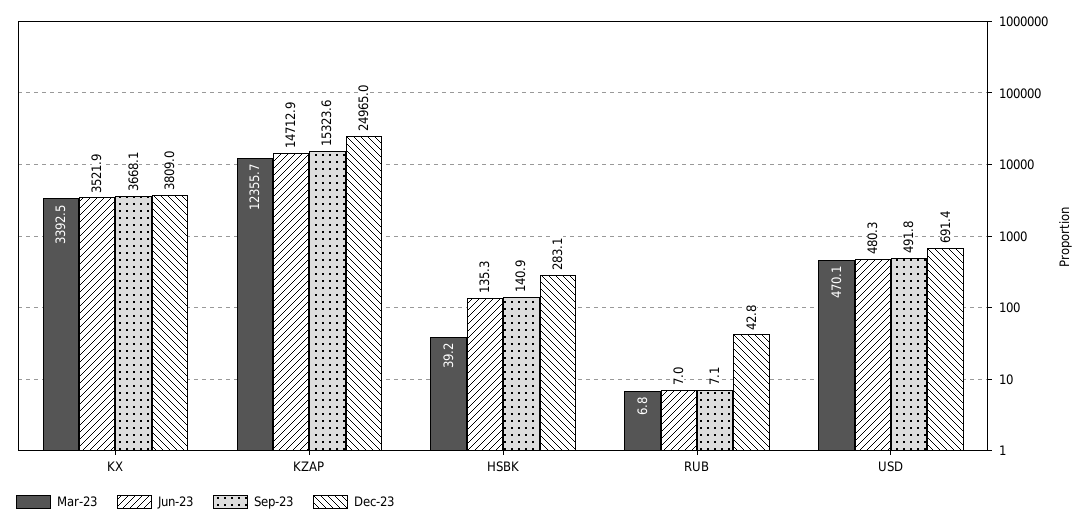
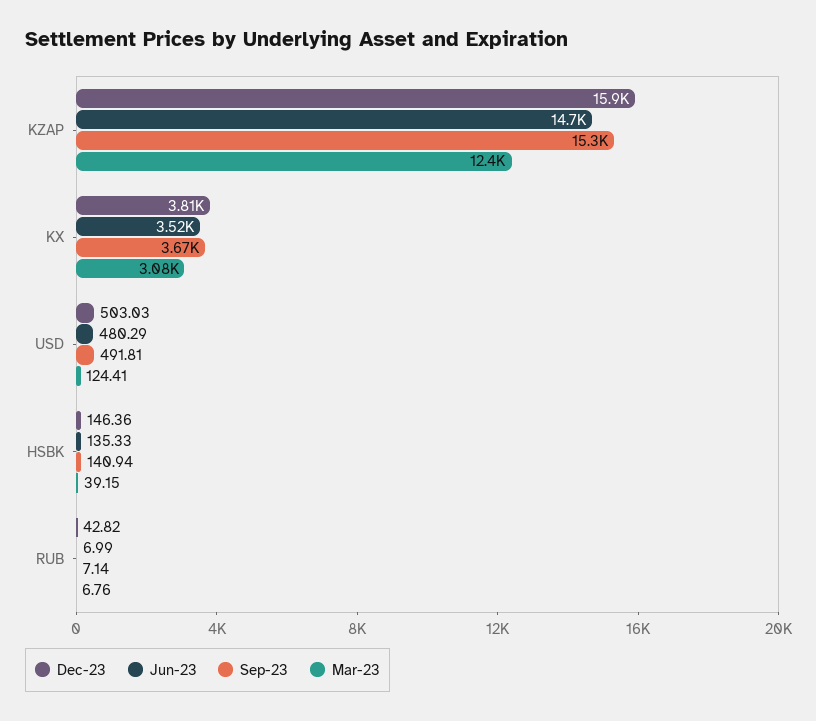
  {
    "Mar-23": {
-     "KX": 3392.5,
+     "KX": 3080,
      "KZAP": 12355.7,
      "HSBK": 39.15,
      "RUB": 6.76,
-     "USD": 470.1
+     "USD": 124.41
    },
    "Jun-23": {
      "KX": 3521.9,
      "KZAP": 14712.9,
      "HSBK": 135.33,
      "RUB": 6.99,
      "USD": 480.29
    },
    "Sep-23": {
      "KX": 3668.1,
      "KZAP": 15323.6,
      "HSBK": 140.94,
      "RUB": 7.14,
      "USD": 491.81
    },
    "Dec-23": {
      "KX": 3809,
-     "KZAP": 24965,
+     "KZAP": 15900,
-     "HSBK": 283.1,
+     "HSBK": 146.36,
      "RUB": 42.82,
-     "USD": 691.4
+     "USD": 503.03
    }
  }

